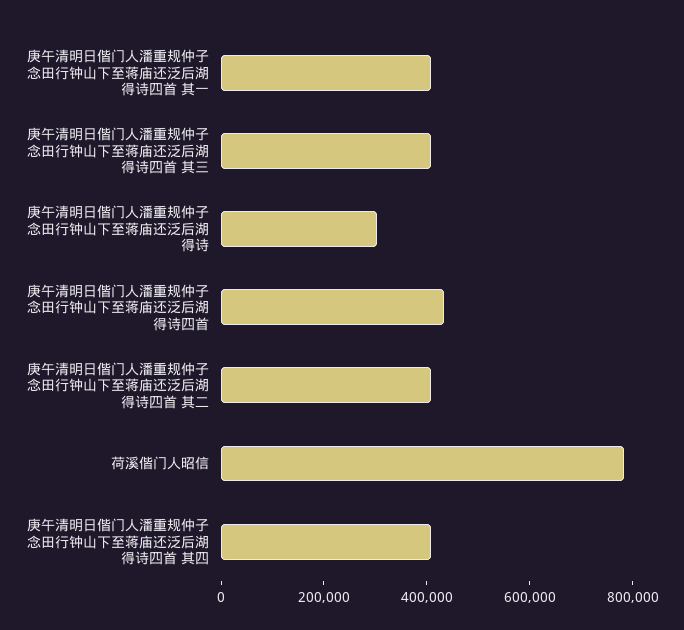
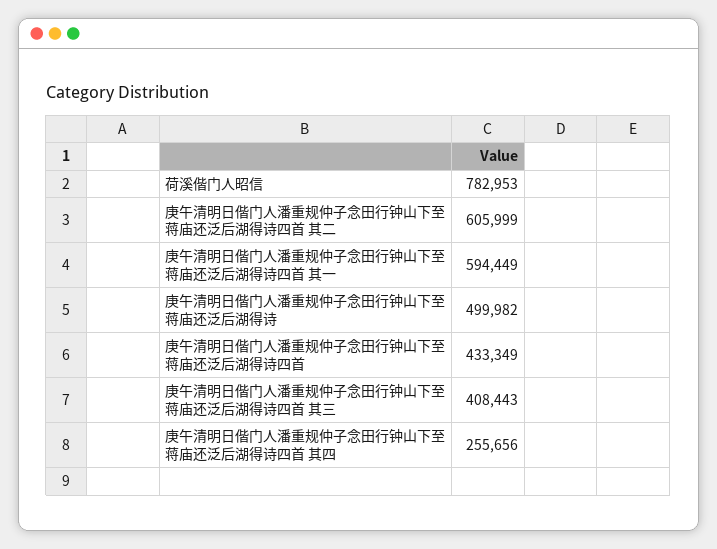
  {
-   "庚午清明日偕门人潘重规仲子念田行钟山下至蒋庙还泛后湖得诗四首 其一": 400000,
+   "庚午清明日偕门人潘重规仲子念田行钟山下至蒋庙还泛后湖得诗四首 其一": 594449,
    "庚午清明日偕门人潘重规仲子念田行钟山下至蒋庙还泛后湖得诗四首 其三": 408443,
-   "庚午清明日偕门人潘重规仲子念田行钟山下至蒋庙还泛后湖得诗": 300000,
+   "庚午清明日偕门人潘重规仲子念田行钟山下至蒋庙还泛后湖得诗": 499982,
    "庚午清明日偕门人潘重规仲子念田行钟山下至蒋庙还泛后湖得诗四首": 433349,
-   "庚午清明日偕门人潘重规仲子念田行钟山下至蒋庙还泛后湖得诗四首 其二": 400000,
+   "庚午清明日偕门人潘重规仲子念田行钟山下至蒋庙还泛后湖得诗四首 其二": 605999,
    "荷溪偕门人昭信": 782953,
-   "庚午清明日偕门人潘重规仲子念田行钟山下至蒋庙还泛后湖得诗四首 其四": 400000
+   "庚午清明日偕门人潘重规仲子念田行钟山下至蒋庙还泛后湖得诗四首 其四": 255656
  }

